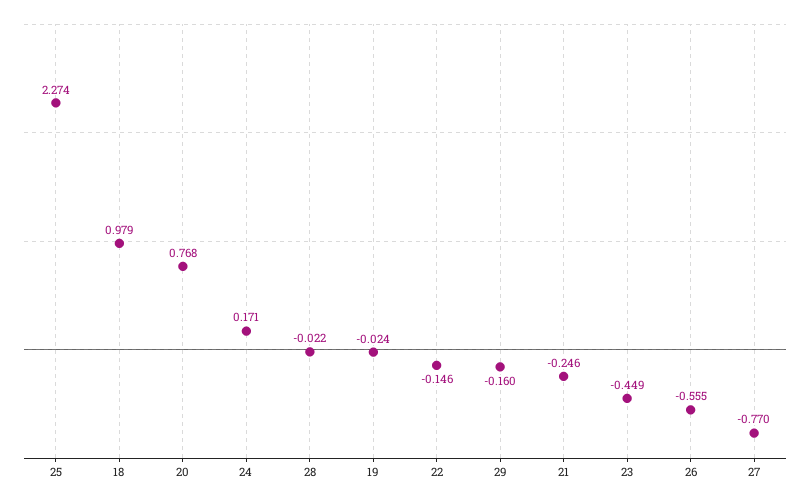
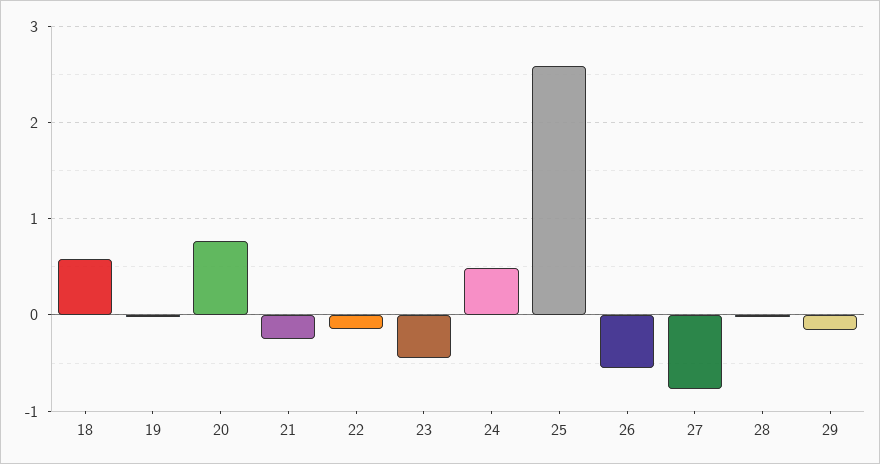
  {
-   "25": 2.274,
+   "25": 2.6,
-   "18": 0.979,
+   "18": 0.6,
    "20": 0.768,
-   "24": 0.171,
+   "24": 0.5,
    "28": -0.022,
    "19": -0.024,
    "22": -0.146,
    "29": -0.16,
    "21": -0.246,
    "23": -0.449,
    "26": -0.555,
    "27": -0.77
  }

